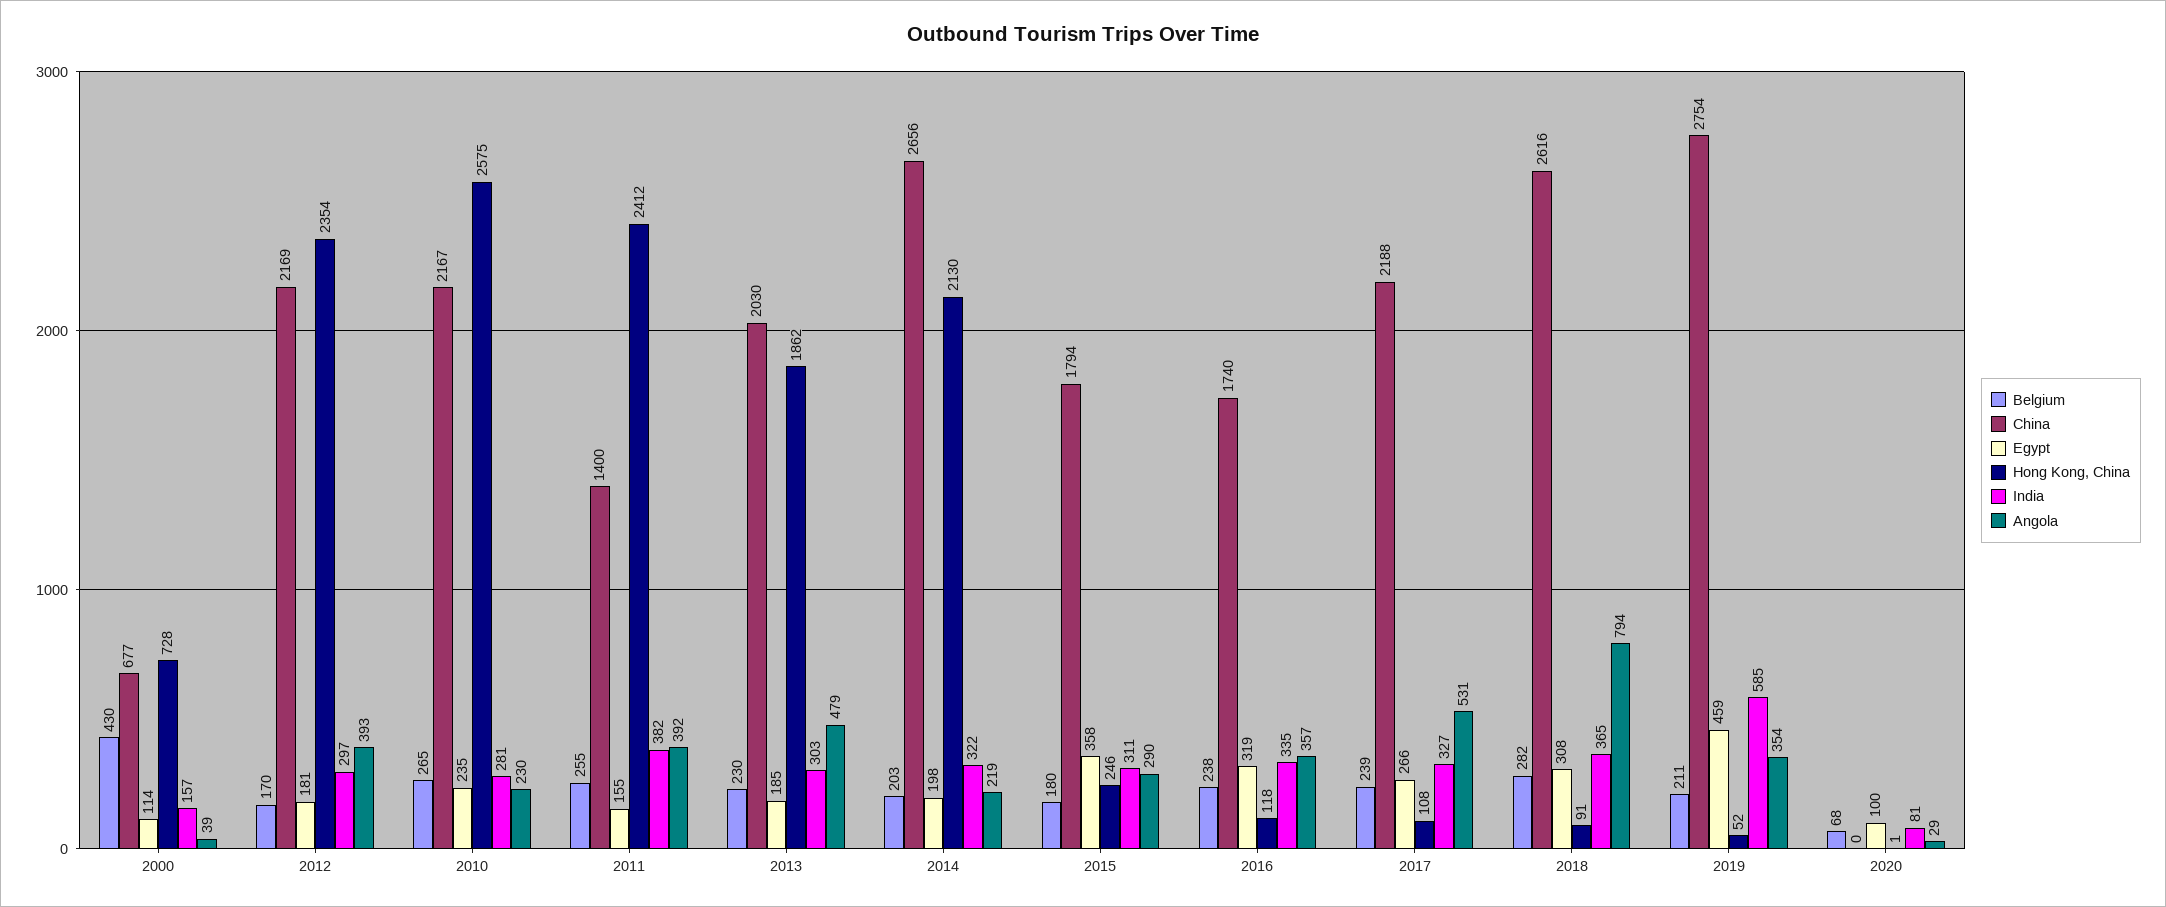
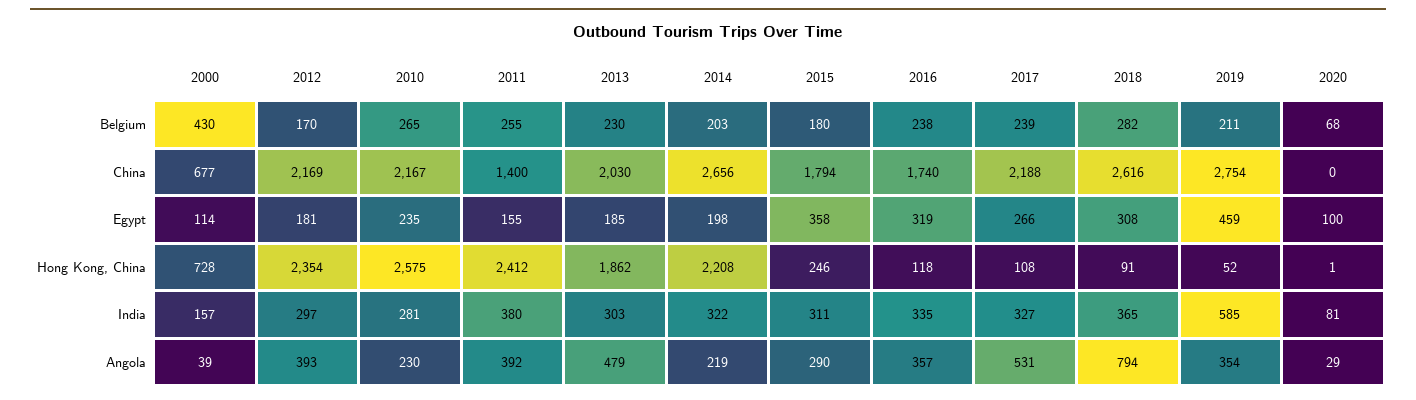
  {
    "Belgium": {
      "2000": 430,
      "2012": 170,
      "2010": 265,
      "2011": 255,
      "2013": 230,
      "2014": 203,
      "2015": 180,
      "2016": 238,
      "2017": 239,
      "2018": 282,
      "2019": 211,
      "2020": 68
    },
    "China": {
      "2000": 677,
      "2012": 2169,
      "2010": 2167,
      "2011": 1400,
      "2013": 2030,
      "2014": 2656,
      "2015": 1794,
      "2016": 1740,
      "2017": 2188,
      "2018": 2616,
      "2019": 2754,
      "2020": 0
    },
    "Egypt": {
      "2000": 114,
      "2012": 181,
      "2010": 235,
      "2011": 155,
      "2013": 185,
      "2014": 198,
      "2015": 358,
      "2016": 319,
      "2017": 266,
      "2018": 308,
      "2019": 459,
      "2020": 100
    },
    "Hong Kong, China": {
      "2000": 728,
      "2012": 2354,
      "2010": 2575,
      "2011": 2412,
      "2013": 1862,
-     "2014": 2130,
+     "2014": 2208,
      "2015": 246,
      "2016": 118,
      "2017": 108,
      "2018": 91,
      "2019": 52,
      "2020": 1
    },
    "India": {
      "2000": 157,
      "2012": 297,
      "2010": 281,
-     "2011": 382,
+     "2011": 380,
      "2013": 303,
      "2014": 322,
      "2015": 311,
      "2016": 335,
      "2017": 327,
      "2018": 365,
      "2019": 585,
      "2020": 81
    },
    "Angola": {
      "2000": 39,
      "2012": 393,
      "2010": 230,
      "2011": 392,
      "2013": 479,
      "2014": 219,
      "2015": 290,
      "2016": 357,
      "2017": 531,
      "2018": 794,
      "2019": 354,
      "2020": 29
    }
  }

